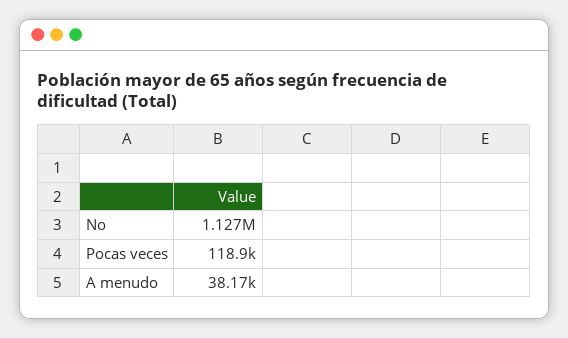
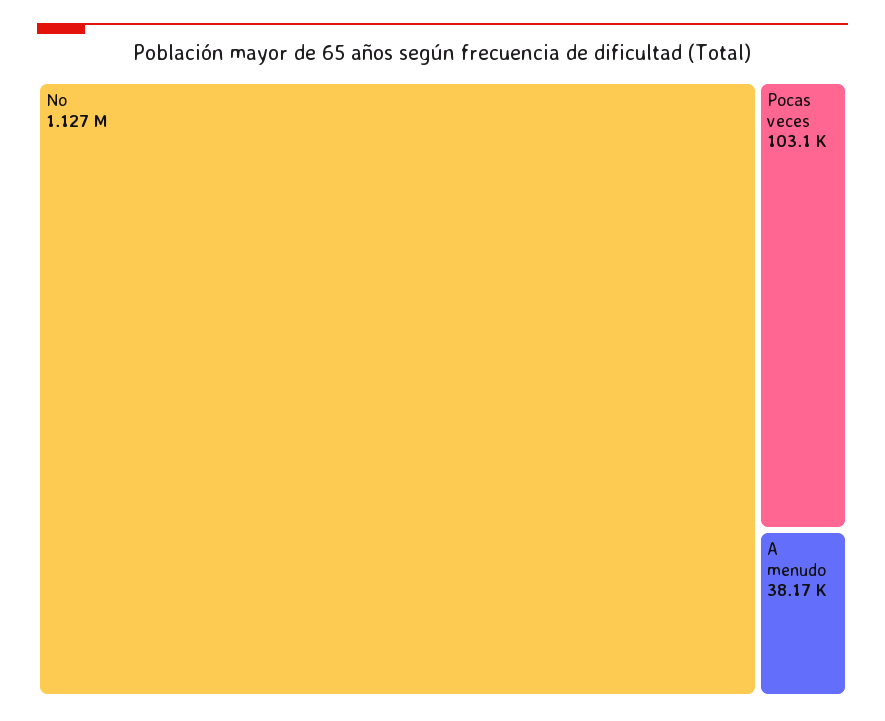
  {
    "No": 1127000,
-   "Pocas veces": 118900,
+   "Pocas veces": 103100,
    "A menudo": 38170
  }

